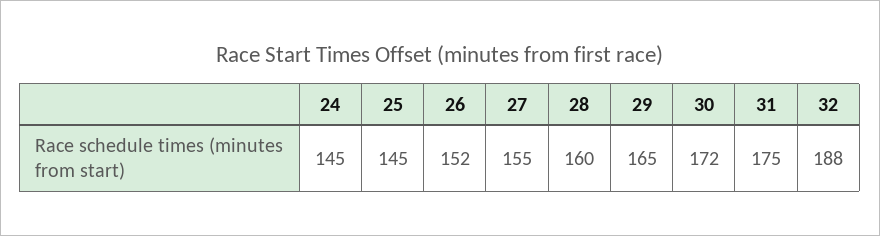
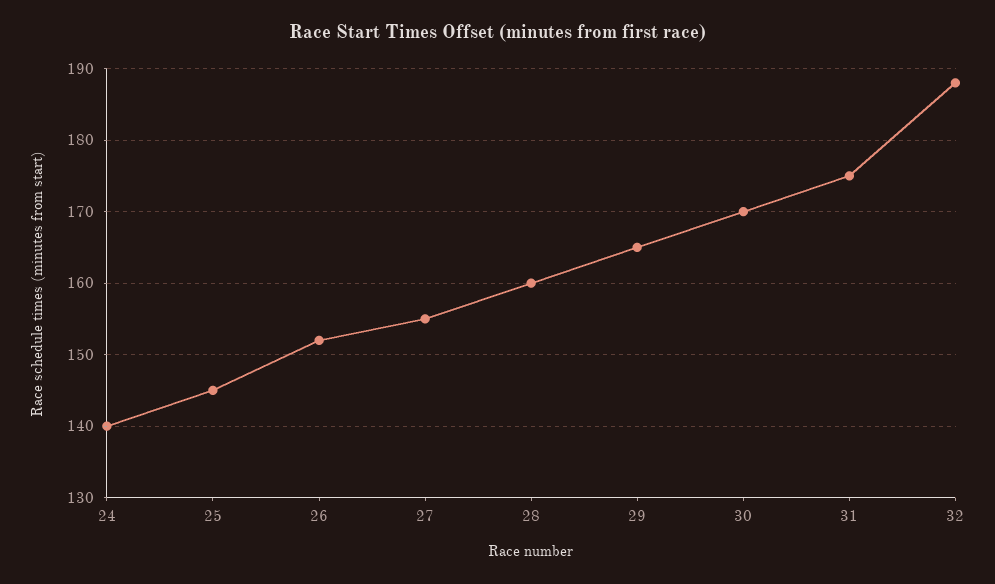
  {
-   "24": 145,
+   "24": 140,
    "25": 145,
    "26": 152,
    "27": 155,
    "28": 160,
    "29": 165,
-   "30": 172,
+   "30": 170,
    "31": 175,
    "32": 188
  }

